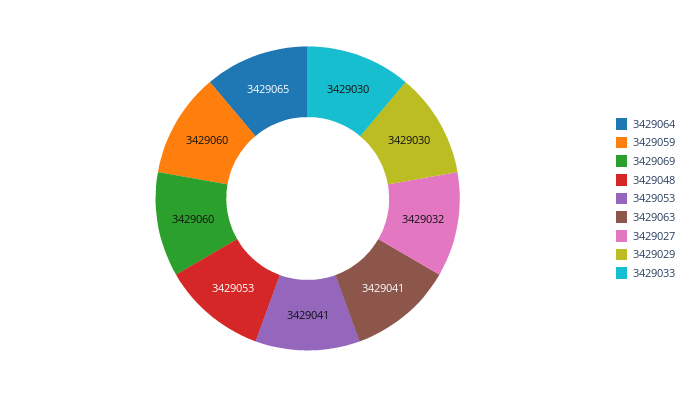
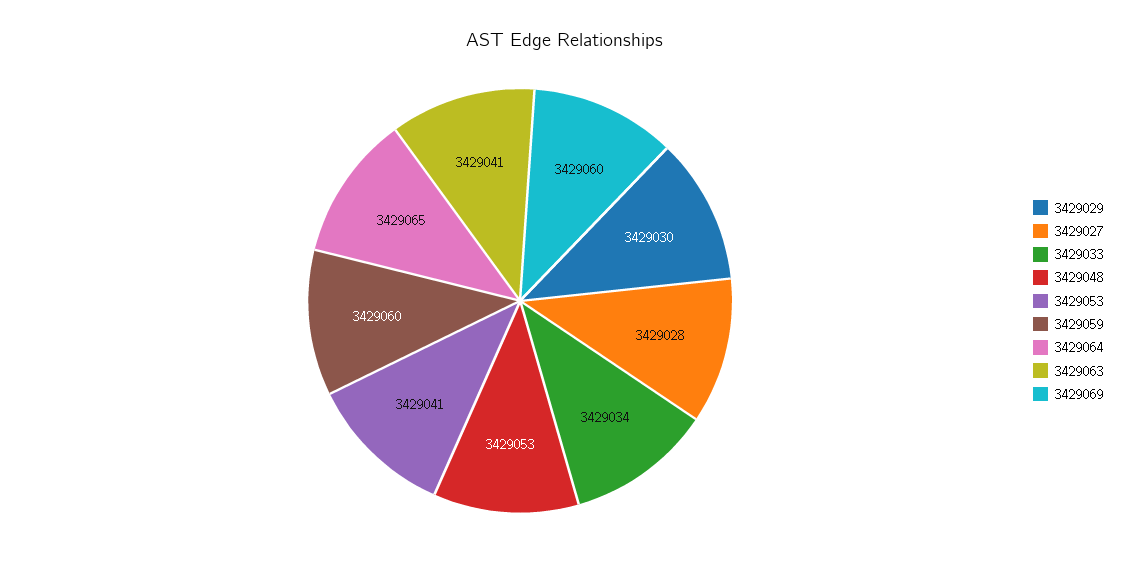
  {
    "3429064": 3429065,
    "3429059": 3429060,
    "3429069": 3429060,
    "3429048": 3429053,
    "3429053": 3429041,
    "3429063": 3429041,
-   "3429027": 3429032,
+   "3429027": 3429028,
    "3429029": 3429030,
-   "3429033": 3429030
+   "3429033": 3429034
  }

